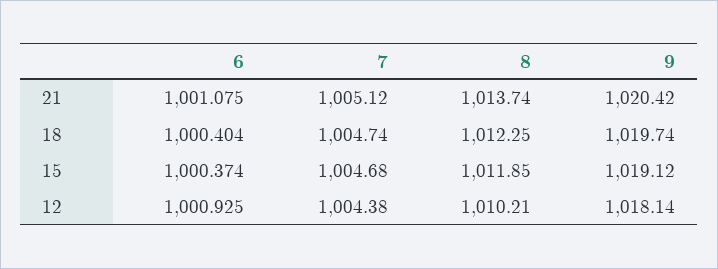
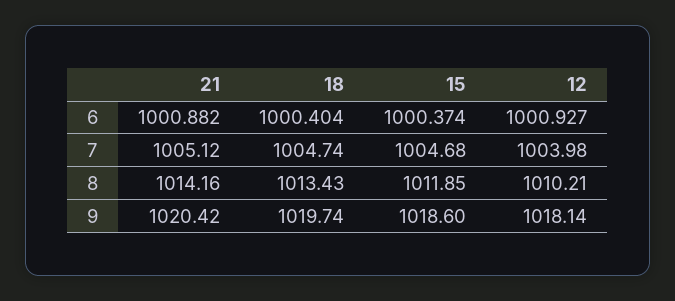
  {
    "6": {
-     "21": 1001.075,
+     "21": 1000.882,
      "18": 1000.404,
      "15": 1000.374,
-     "12": 1000.925
+     "12": 1000.927
    },
    "7": {
      "21": 1005.12,
      "18": 1004.74,
      "15": 1004.68,
-     "12": 1004.38
+     "12": 1003.98
    },
    "8": {
-     "21": 1013.74,
+     "21": 1014.16,
-     "18": 1012.25,
+     "18": 1013.43,
      "15": 1011.85,
      "12": 1010.21
    },
    "9": {
      "21": 1020.42,
      "18": 1019.74,
-     "15": 1019.12,
+     "15": 1018.6,
      "12": 1018.14
    }
  }

